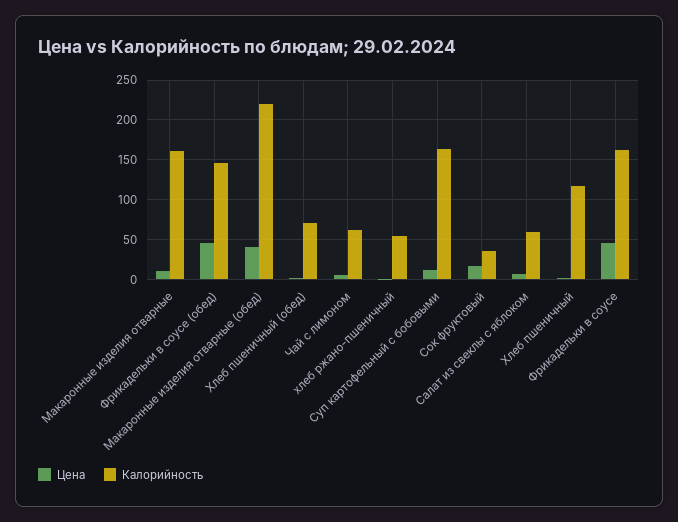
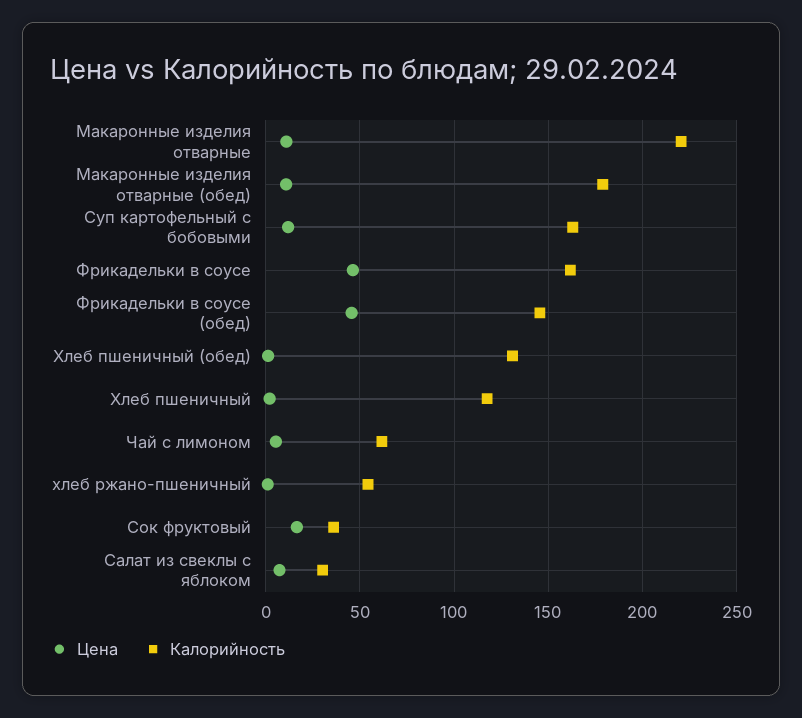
  {
    "Цена": {
      "Макаронные изделия отварные": 10,
      "Фрикадельки в соусе (обед)": 45,
-     "Макаронные изделия отварные (обед)": 40,
+     "Макаронные изделия отварные (обед)": 10,
      "Хлеб пшеничный (обед)": 0,
      "Чай с лимоном": 5,
      "хлеб ржано-пшеничный": 0,
      "Суп картофельный с бобовыми": 10,
      "Сок фруктовый": 15,
      "Салат из свеклы с яблоком": 5,
      "Хлеб пшеничный": 0,
      "Фрикадельки в соусе": 45
    },
    "Калорийность": {
-     "Макаронные изделия отварные": 160,
+     "Макаронные изделия отварные": 220,
      "Фрикадельки в соусе (обед)": 145,
-     "Макаронные изделия отварные (обед)": 220,
+     "Макаронные изделия отварные (обед)": 180,
-     "Хлеб пшеничный (обед)": 70,
+     "Хлеб пшеничный (обед)": 130,
      "Чай с лимоном": 60,
      "хлеб ржано-пшеничный": 55,
      "Суп картофельный с бобовыми": 165,
      "Сок фруктовый": 35,
-     "Салат из свеклы с яблоком": 60,
+     "Салат из свеклы с яблоком": 30,
      "Хлеб пшеничный": 120,
      "Фрикадельки в соусе": 160
    }
  }

